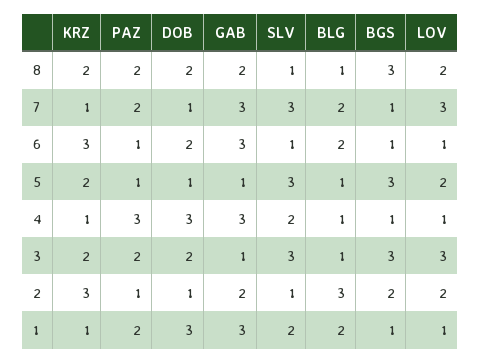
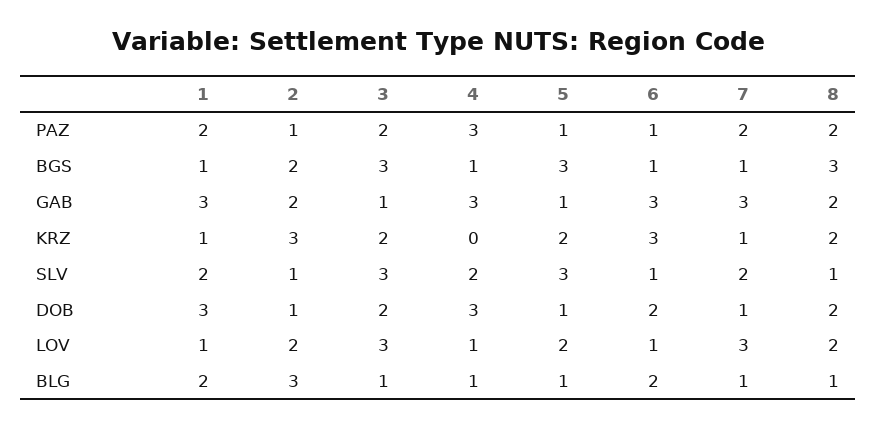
  {
    "KRZ": {
      "8": 2,
      "7": 1,
      "6": 3,
      "5": 2,
-     "4": 1,
+     "4": 0,
      "3": 2,
      "2": 3,
      "1": 1
    },
    "PAZ": {
      "8": 2,
      "7": 2,
      "6": 1,
      "5": 1,
      "4": 3,
      "3": 2,
      "2": 1,
      "1": 2
    },
    "DOB": {
      "8": 2,
      "7": 1,
      "6": 2,
      "5": 1,
      "4": 3,
      "3": 2,
      "2": 1,
      "1": 3
    },
    "GAB": {
      "8": 2,
      "7": 3,
      "6": 3,
      "5": 1,
      "4": 3,
      "3": 1,
      "2": 2,
      "1": 3
    },
    "SLV": {
      "8": 1,
-     "7": 3,
+     "7": 2,
      "6": 1,
      "5": 3,
      "4": 2,
      "3": 3,
      "2": 1,
      "1": 2
    },
    "BLG": {
      "8": 1,
-     "7": 2,
+     "7": 1,
      "6": 2,
      "5": 1,
      "4": 1,
      "3": 1,
      "2": 3,
      "1": 2
    },
    "BGS": {
      "8": 3,
      "7": 1,
      "6": 1,
      "5": 3,
      "4": 1,
      "3": 3,
      "2": 2,
      "1": 1
    },
    "LOV": {
      "8": 2,
      "7": 3,
      "6": 1,
      "5": 2,
      "4": 1,
      "3": 3,
      "2": 2,
      "1": 1
    }
  }

